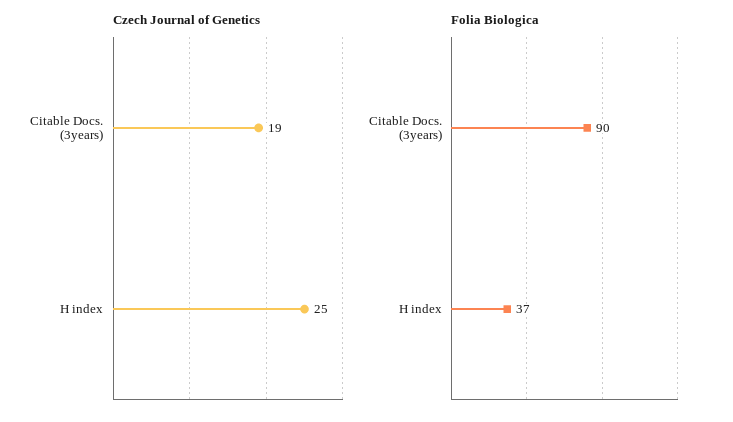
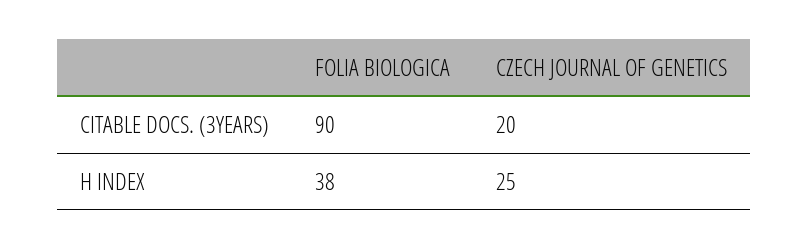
  {
    "Czech Journal of Genetics": {
-     "Citable Docs. (3years)": 19,
+     "Citable Docs. (3years)": 20,
      "H index": 25
    },
    "Folia Biologica": {
      "Citable Docs. (3years)": 90,
-     "H index": 37
+     "H index": 38
    }
  }

